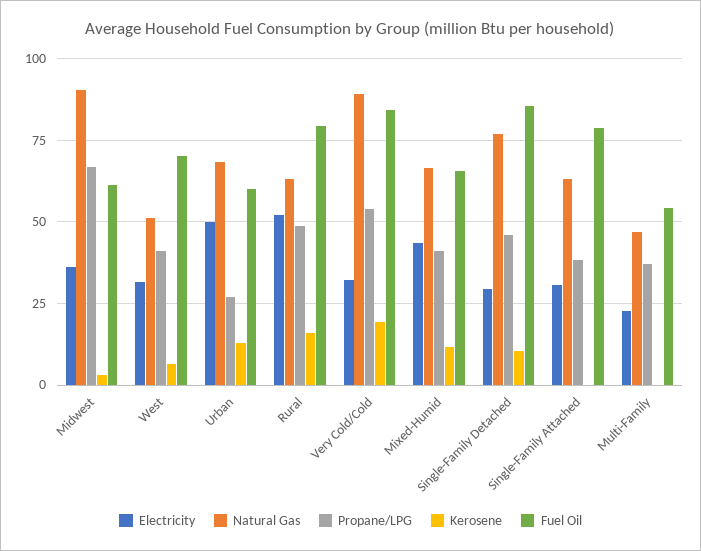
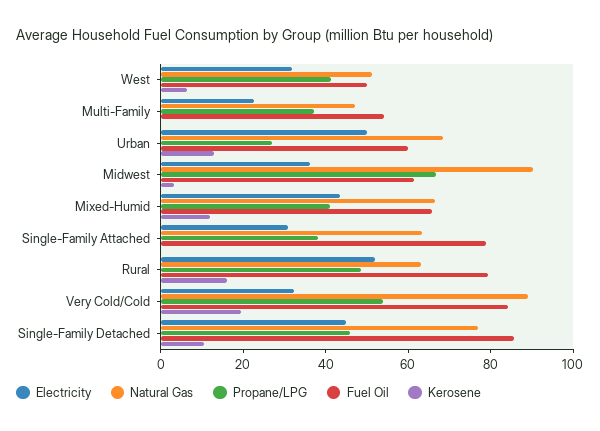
  {
    "Electricity": {
      "Midwest": 35,
      "West": 32.5,
      "Urban": 50,
      "Rural": 52.5,
      "Very Cold/Cold": 32.5,
      "Mixed-Humid": 42.5,
-     "Single-Family Detached": 30,
+     "Single-Family Detached": 45,
      "Single-Family Attached": 30,
      "Multi-Family": 22.5
    },
    "Natural Gas": {
      "Midwest": 90,
      "West": 50,
      "Urban": 67.5,
      "Rural": 62.5,
      "Very Cold/Cold": 90,
      "Mixed-Humid": 67.5,
      "Single-Family Detached": 77.5,
      "Single-Family Attached": 62.5,
      "Multi-Family": 47.5
    },
    "Propane/LPG": {
      "Midwest": 67.5,
      "West": 40,
      "Urban": 27.5,
      "Rural": 47.5,
      "Very Cold/Cold": 55,
      "Mixed-Humid": 40,
      "Single-Family Detached": 45,
      "Single-Family Attached": 37.5,
      "Multi-Family": 37.5
    },
    "Kerosene": {
      "Midwest": 2.5,
      "West": 7.5,
      "Urban": 12.5,
      "Rural": 15,
      "Very Cold/Cold": 20,
      "Mixed-Humid": 12.5,
      "Single-Family Detached": 10,
      "Single-Family Attached": 0,
      "Multi-Family": 0
    },
    "Fuel Oil": {
      "Midwest": 62.5,
-     "West": 70,
+     "West": 50,
      "Urban": 60,
      "Rural": 80,
      "Very Cold/Cold": 85,
      "Mixed-Humid": 65,
      "Single-Family Detached": 85,
      "Single-Family Attached": 80,
      "Multi-Family": 55
    }
  }

